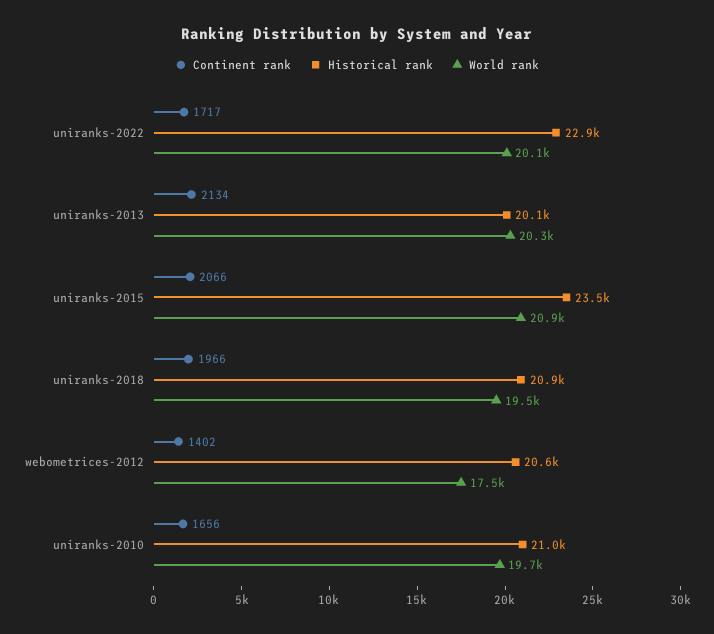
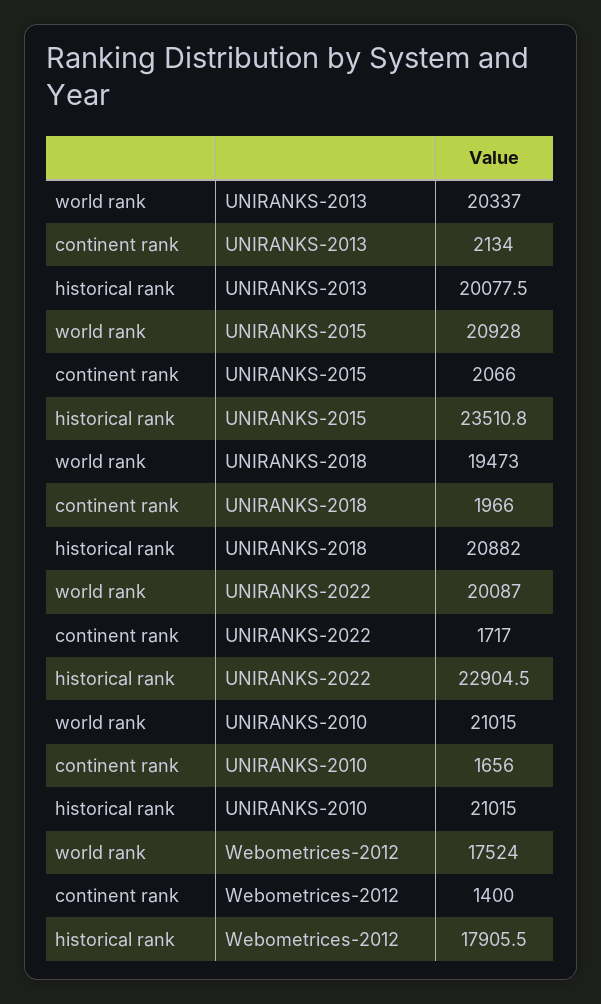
  {
    "Continent rank": {
      "uniranks-2022": 1717,
      "uniranks-2013": 2134,
      "uniranks-2015": 2066,
      "uniranks-2018": 1966,
-     "webometrices-2012": 1402,
+     "webometrices-2012": 1400,
      "uniranks-2010": 1656
    },
    "Historical rank": {
      "uniranks-2022": 22904.5,
      "uniranks-2013": 20077.5,
      "uniranks-2015": 23510.8,
      "uniranks-2018": 20882,
-     "webometrices-2012": 20600,
+     "webometrices-2012": 17905.5,
      "uniranks-2010": 21015
    },
    "World rank": {
      "uniranks-2022": 20087,
      "uniranks-2013": 20337,
      "uniranks-2015": 20928,
      "uniranks-2018": 19473,
      "webometrices-2012": 17524,
-     "uniranks-2010": 19700
+     "uniranks-2010": 21015
    }
  }

